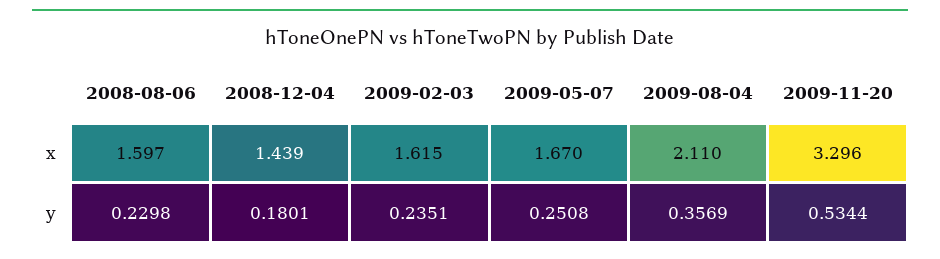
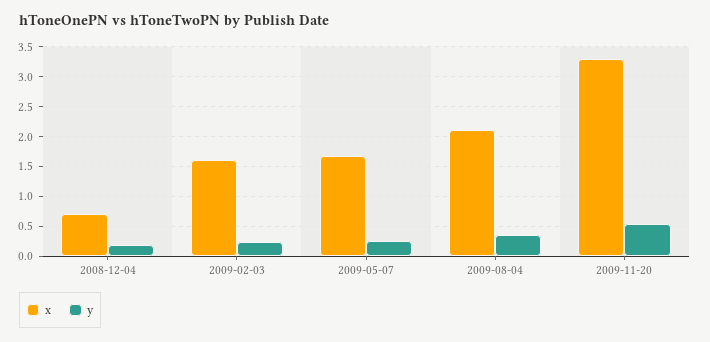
  {
    "x": {
-     "2008-08-06": 1.597,
-     "2008-12-04": 1.439,
+     "2008-12-04": 0.75,
      "2009-02-03": 1.615,
      "2009-05-07": 1.67,
      "2009-08-04": 2.11,
      "2009-11-20": 3.296
    },
    "y": {
-     "2008-08-06": 0.2298,
      "2008-12-04": 0.1801,
      "2009-02-03": 0.2351,
      "2009-05-07": 0.2508,
      "2009-08-04": 0.3569,
      "2009-11-20": 0.5344
    }
  }

